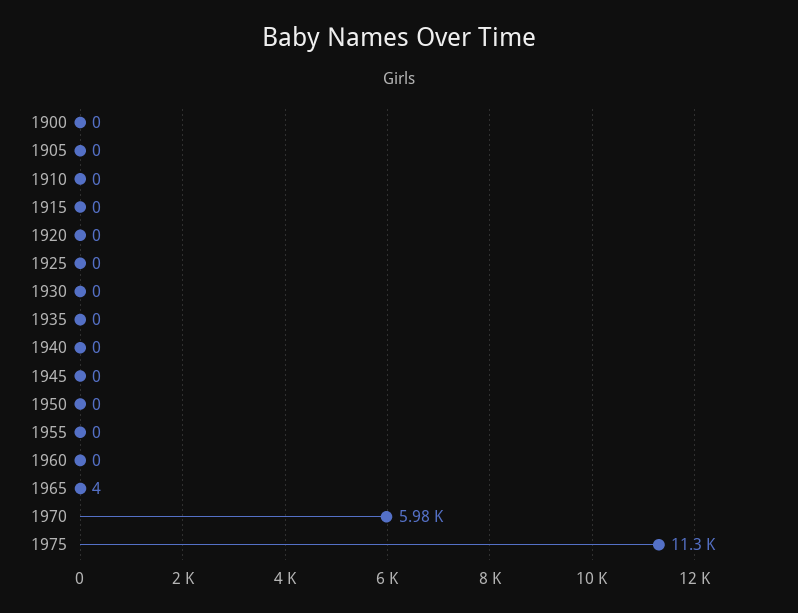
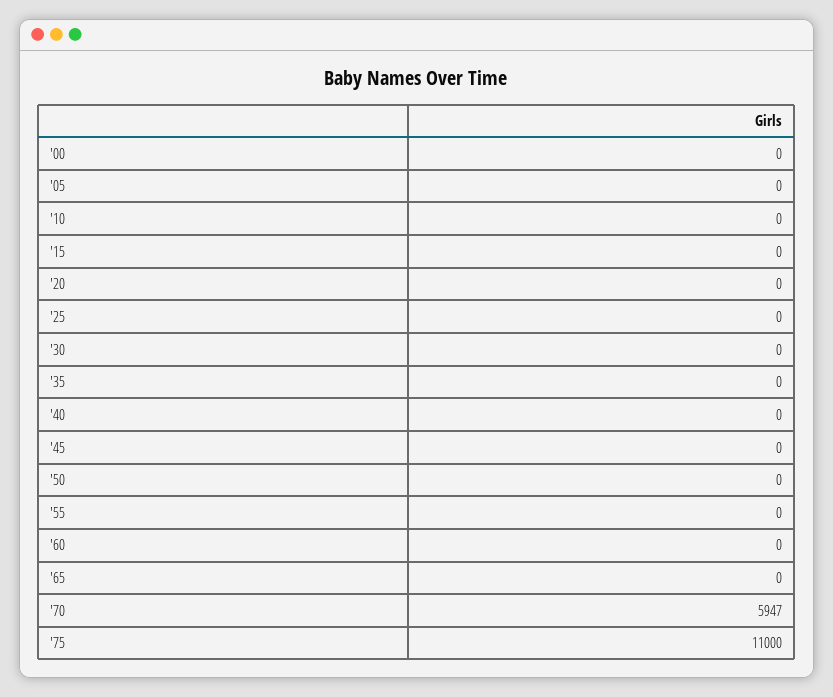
  {
    "1900": 0,
    "1905": 0,
    "1910": 0,
    "1915": 0,
    "1920": 0,
    "1925": 0,
    "1930": 0,
    "1935": 0,
    "1940": 0,
    "1945": 0,
    "1950": 0,
    "1955": 0,
    "1960": 0,
-   "1965": 4,
+   "1965": 0,
-   "1970": 5980,
+   "1970": 5947,
-   "1975": 11300
+   "1975": 11000
  }

